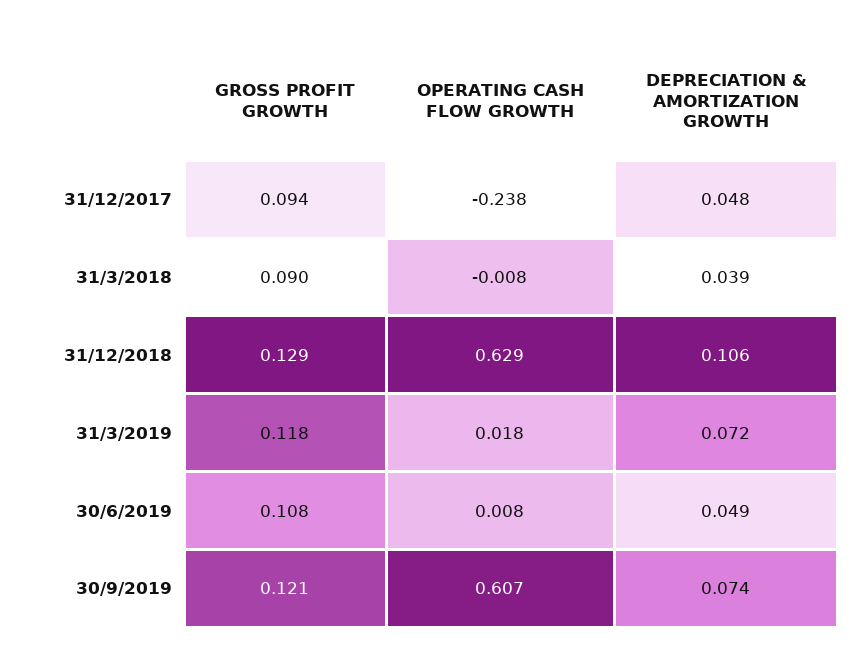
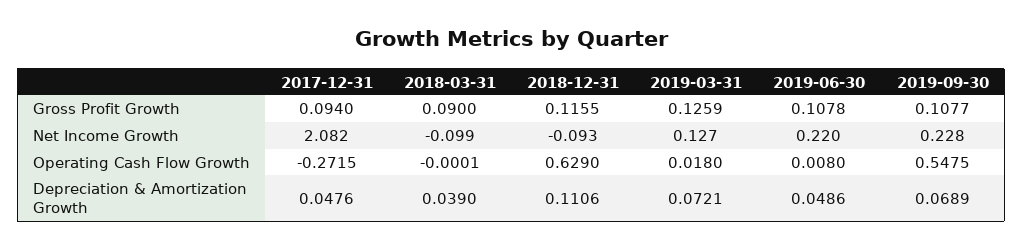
  {
    "GROSS PROFIT GROWTH": {
      "31/12/2017": 0.094,
      "31/3/2018": 0.09,
-     "31/12/2018": 0.129,
+     "31/12/2018": 0.1155,
-     "31/3/2019": 0.118,
+     "31/3/2019": 0.1259,
      "30/6/2019": 0.1078,
-     "30/9/2019": 0.121
+     "30/9/2019": 0.1077
    },
    "OPERATING CASH FLOW GROWTH": {
-     "31/12/2017": -0.238,
+     "31/12/2017": -0.2715,
-     "31/3/2018": -0.008,
+     "31/3/2018": -0.0001,
      "31/12/2018": 0.629,
      "31/3/2019": 0.018,
      "30/6/2019": 0.008,
-     "30/9/2019": 0.607
+     "30/9/2019": 0.5475
    },
    "DEPRECIATION & AMORTIZATION GROWTH": {
      "31/12/2017": 0.0476,
      "31/3/2018": 0.039,
-     "31/12/2018": 0.106,
+     "31/12/2018": 0.1106,
      "31/3/2019": 0.0721,
      "30/6/2019": 0.0486,
-     "30/9/2019": 0.074
+     "30/9/2019": 0.0689
-   }
+   },
+   "Net Income Growth": {
+     "31/12/2017": 2.082,
+     "31/3/2018": -0.099,
+     "31/12/2018": -0.093,
+     "31/3/2019": 0.127,
+     "30/6/2019": 0.22,
+     "30/9/2019": 0.228
+   }
  }

